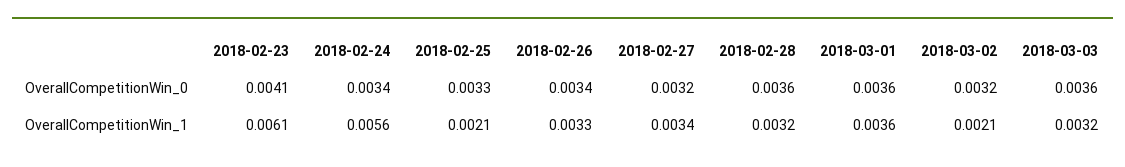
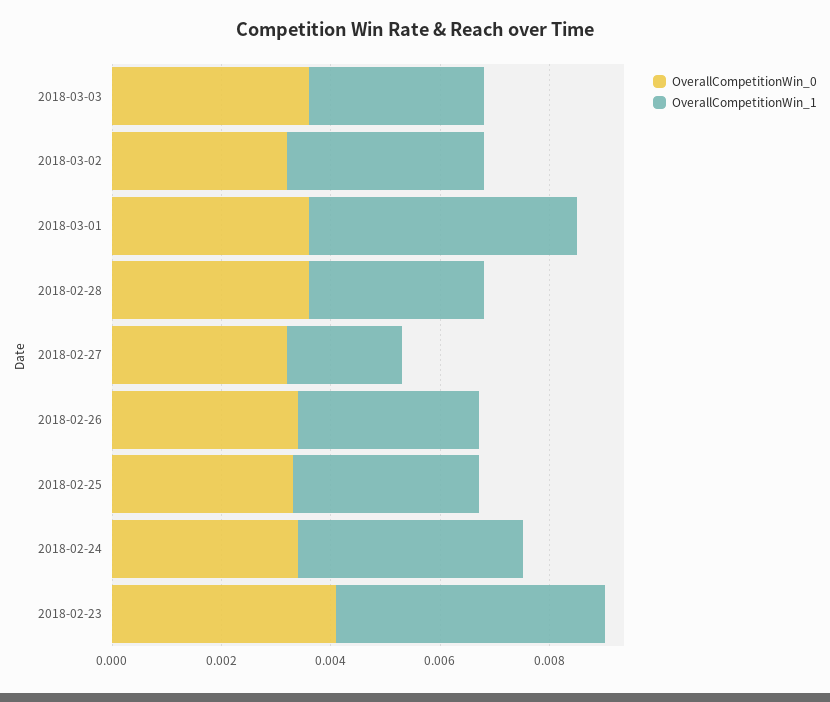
  {
    "OverallCompetitionWin_0": {
      "2018-02-23": 0.0041,
      "2018-02-24": 0.0034,
      "2018-02-25": 0.0033,
      "2018-02-26": 0.0034,
      "2018-02-27": 0.0032,
      "2018-02-28": 0.0036,
      "2018-03-01": 0.0036,
      "2018-03-02": 0.0032,
      "2018-03-03": 0.0036
    },
    "OverallCompetitionWin_1": {
-     "2018-02-23": 0.0061,
+     "2018-02-23": 0.005,
-     "2018-02-24": 0.0056,
+     "2018-02-24": 0.004,
-     "2018-02-25": 0.0021,
+     "2018-02-25": 0.0035,
      "2018-02-26": 0.0033,
-     "2018-02-27": 0.0034,
+     "2018-02-27": 0.002,
      "2018-02-28": 0.0032,
-     "2018-03-01": 0.0036,
+     "2018-03-01": 0.005,
-     "2018-03-02": 0.0021,
+     "2018-03-02": 0.0035,
      "2018-03-03": 0.0032
    }
  }

